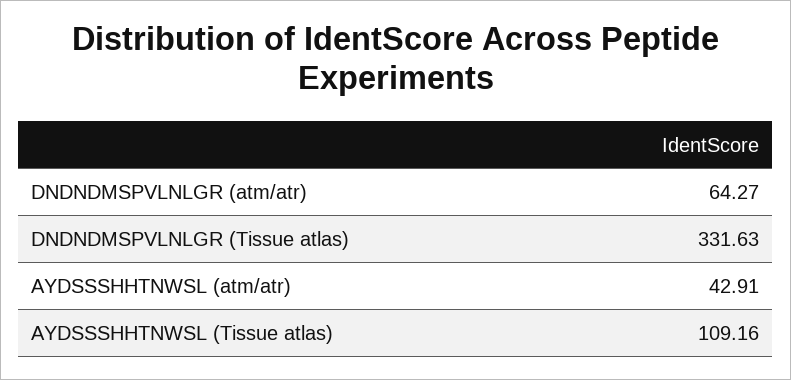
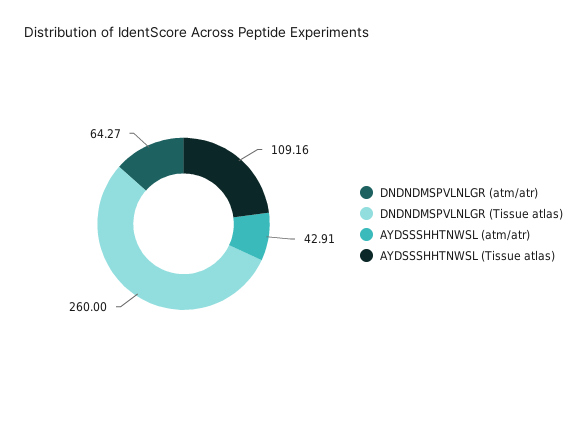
  {
    "DNDNDMSPVLNLGR (atm/atr)": 64.27,
-   "DNDNDMSPVLNLGR (Tissue atlas)": 331.63,
+   "DNDNDMSPVLNLGR (Tissue atlas)": 260,
    "AYDSSSHHTNWSL (atm/atr)": 42.91,
    "AYDSSSHHTNWSL (Tissue atlas)": 109.16
  }

